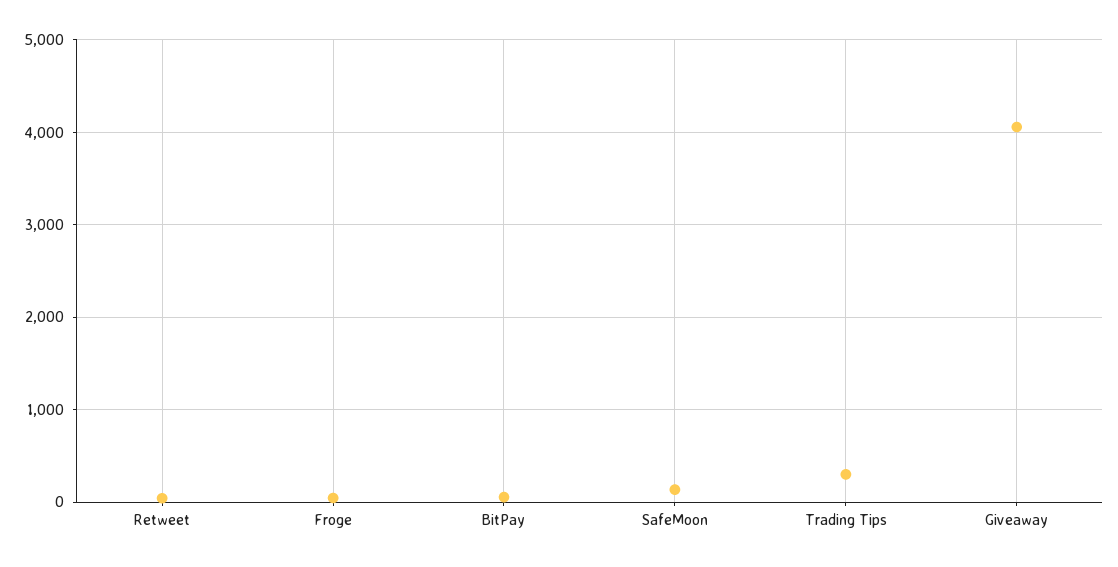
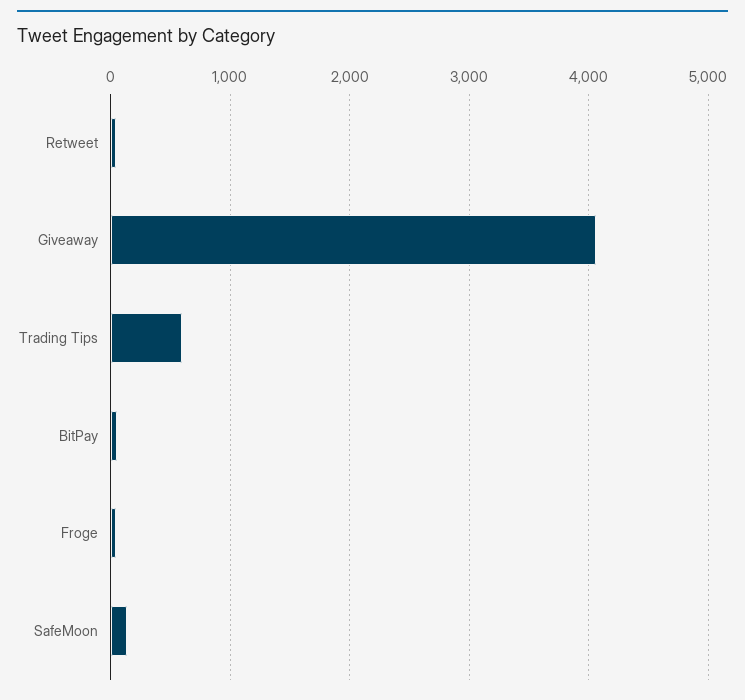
  {
    "Retweet": 0,
    "Froge": 0,
    "BitPay": 100,
    "SafeMoon": 100,
-   "Trading Tips": 300,
+   "Trading Tips": 600,
    "Giveaway": 4100
  }

